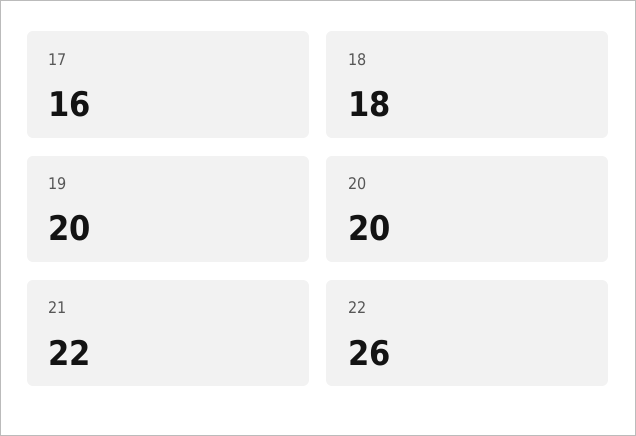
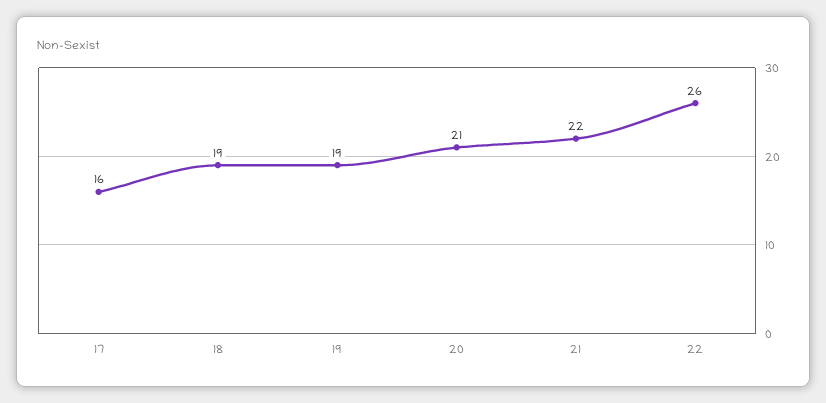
  {
    "17": 16,
-   "18": 18,
+   "18": 19,
-   "19": 20,
+   "19": 19,
-   "20": 20,
+   "20": 21,
    "21": 22,
    "22": 26
  }

